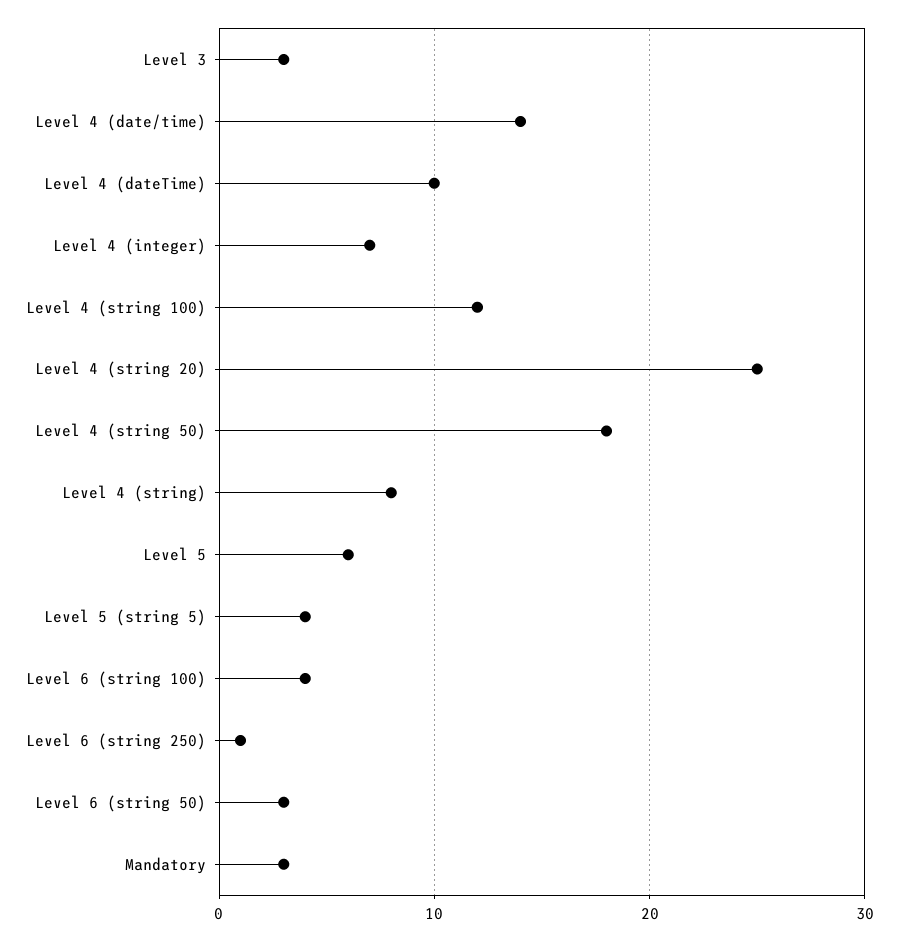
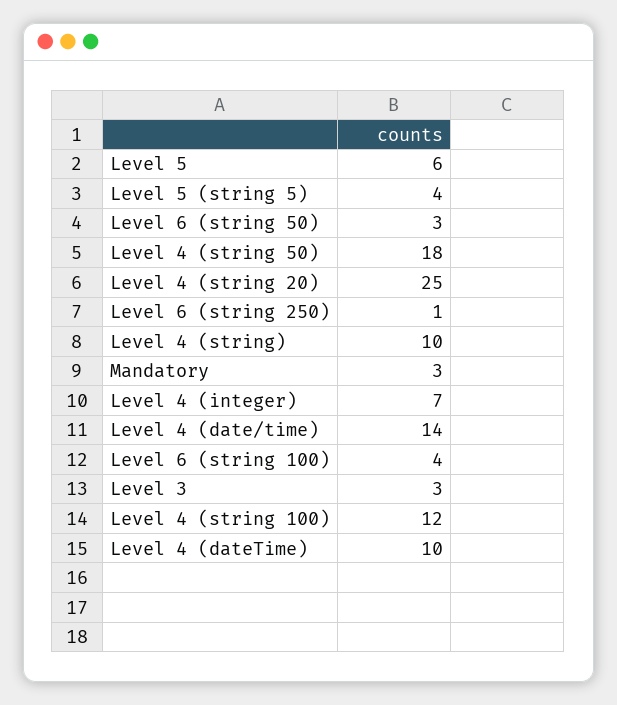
  {
    "Level 3": 3,
    "Level 4 (date/time)": 14,
    "Level 4 (dateTime)": 10,
    "Level 4 (integer)": 7,
    "Level 4 (string 100)": 12,
    "Level 4 (string 20)": 25,
    "Level 4 (string 50)": 18,
-   "Level 4 (string)": 8,
+   "Level 4 (string)": 10,
    "Level 5": 6,
    "Level 5 (string 5)": 4,
    "Level 6 (string 100)": 4,
    "Level 6 (string 250)": 1,
    "Level 6 (string 50)": 3,
    "Mandatory": 3
  }

